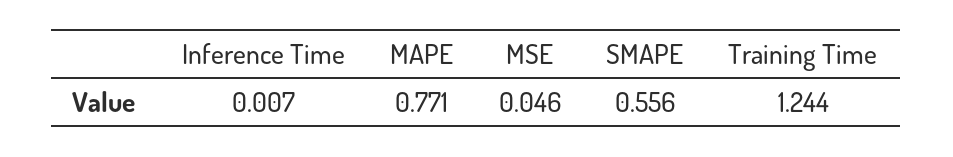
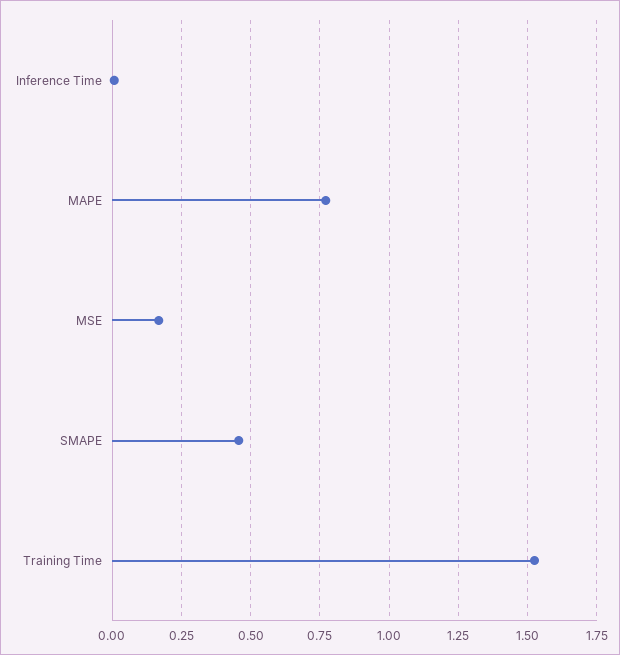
  {
    "Inference Time": 0.007,
    "MAPE": 0.771,
-   "MSE": 0.046,
+   "MSE": 0.175,
-   "SMAPE": 0.556,
+   "SMAPE": 0.45,
-   "Training Time": 1.244
+   "Training Time": 1.525
  }

